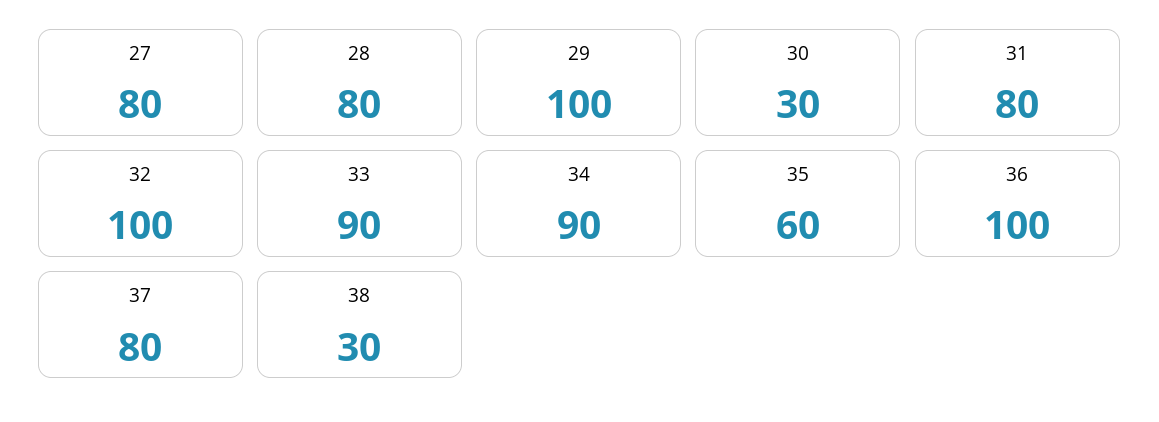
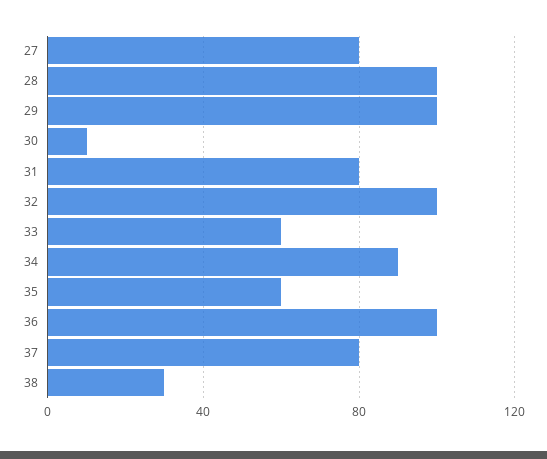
  {
    "27": 80,
-   "28": 80,
+   "28": 100,
    "29": 100,
-   "30": 30,
+   "30": 10,
    "31": 80,
    "32": 100,
-   "33": 90,
+   "33": 60,
    "34": 90,
    "35": 60,
    "36": 100,
    "37": 80,
    "38": 30
  }

